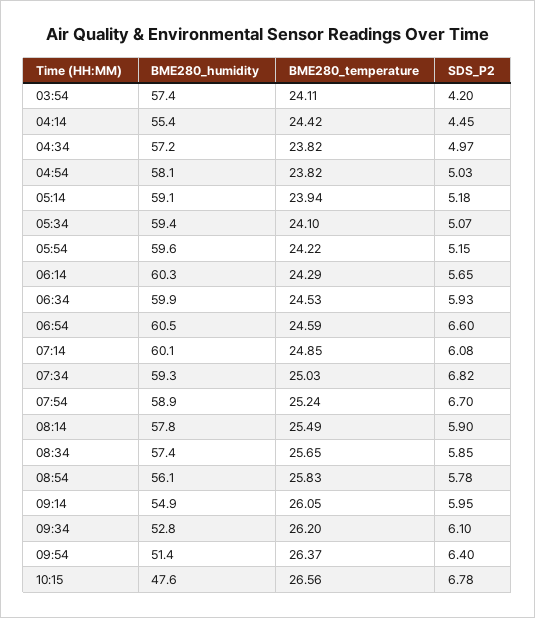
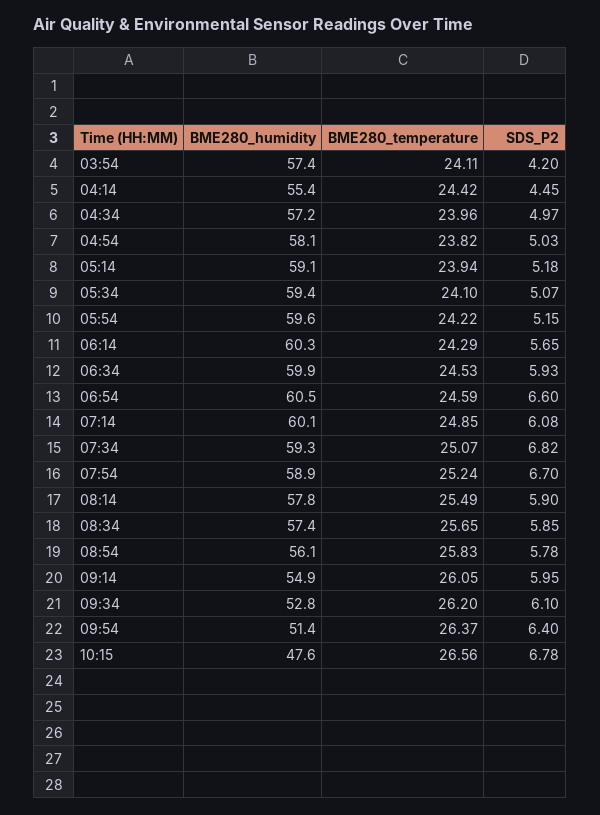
  {
    "BME280_humidity": {
      "03:54": 57.4,
      "04:14": 55.4,
      "04:34": 57.2,
      "04:54": 58.1,
      "05:14": 59.1,
      "05:34": 59.4,
      "05:54": 59.6,
      "06:14": 60.3,
      "06:34": 59.9,
      "06:54": 60.5,
      "07:14": 60.1,
      "07:34": 59.3,
      "07:54": 58.9,
      "08:14": 57.8,
      "08:34": 57.4,
      "08:54": 56.1,
      "09:14": 54.9,
      "09:34": 52.8,
      "09:54": 51.4,
      "10:15": 47.6
    },
    "BME280_temperature": {
      "03:54": 24.11,
      "04:14": 24.42,
-     "04:34": 23.82,
+     "04:34": 23.96,
      "04:54": 23.82,
      "05:14": 23.94,
      "05:34": 24.1,
      "05:54": 24.22,
      "06:14": 24.29,
      "06:34": 24.53,
      "06:54": 24.59,
      "07:14": 24.85,
-     "07:34": 25.03,
+     "07:34": 25.07,
      "07:54": 25.24,
      "08:14": 25.49,
      "08:34": 25.65,
      "08:54": 25.83,
      "09:14": 26.05,
      "09:34": 26.2,
      "09:54": 26.37,
      "10:15": 26.56
    },
    "SDS_P2": {
      "03:54": 4.2,
      "04:14": 4.45,
      "04:34": 4.97,
      "04:54": 5.03,
      "05:14": 5.18,
      "05:34": 5.07,
      "05:54": 5.15,
      "06:14": 5.65,
      "06:34": 5.93,
      "06:54": 6.6,
      "07:14": 6.08,
      "07:34": 6.82,
      "07:54": 6.7,
      "08:14": 5.9,
      "08:34": 5.85,
      "08:54": 5.78,
      "09:14": 5.95,
      "09:34": 6.1,
      "09:54": 6.4,
      "10:15": 6.78
    }
  }

